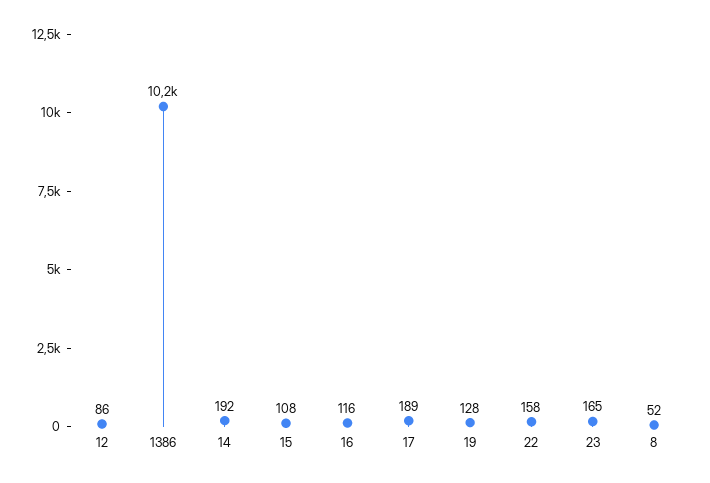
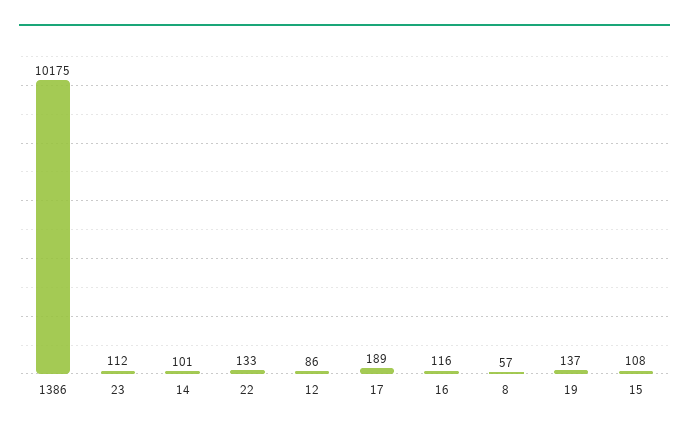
  {
    "12": 86,
    "1386": 10175,
-   "14": 192,
+   "14": 101,
    "15": 108,
    "16": 116,
    "17": 189,
-   "19": 128,
+   "19": 137,
-   "22": 158,
+   "22": 133,
-   "23": 165,
+   "23": 112,
-   "8": 52
+   "8": 57
  }

